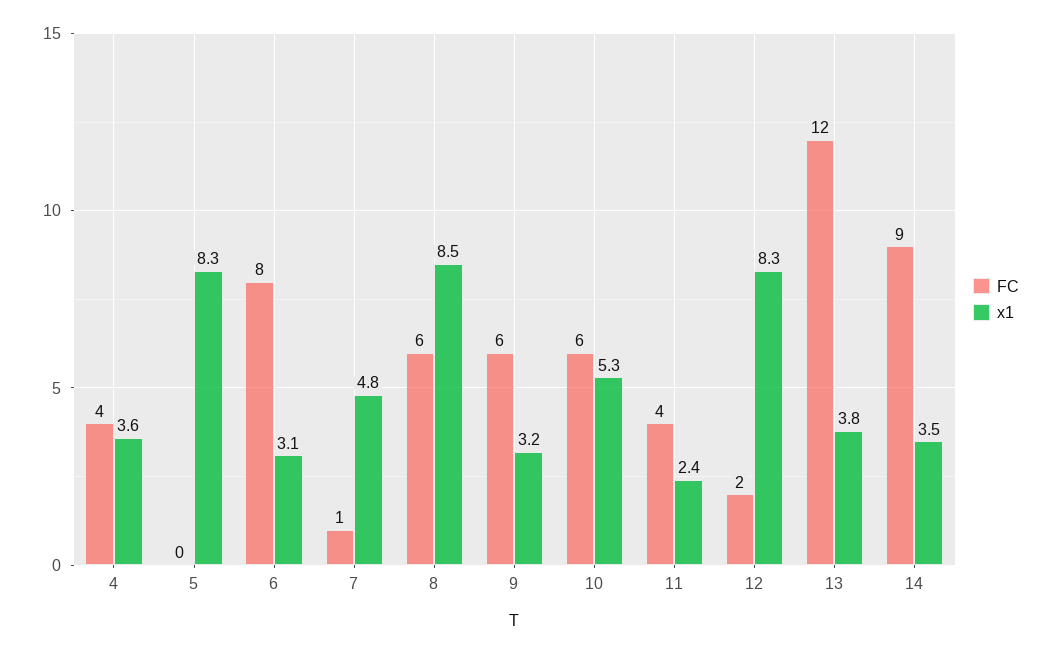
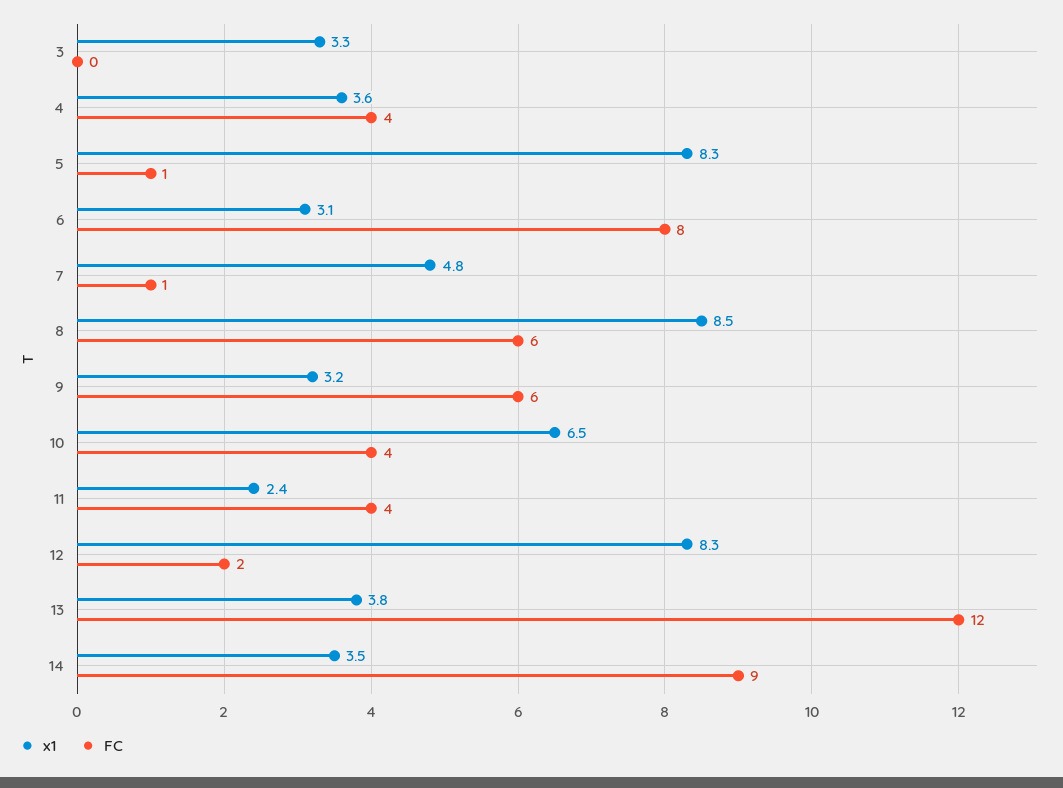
  {
    "FC": {
      "4": 4,
-     "5": 0,
+     "5": 1,
      "6": 8,
      "7": 1,
      "8": 6,
      "9": 6,
-     "10": 6,
+     "10": 4,
      "11": 4,
      "12": 2,
      "13": 12,
-     "14": 9
+     "14": 9,
+     "3": 0
    },
    "x1": {
      "4": 3.6,
      "5": 8.3,
      "6": 3.1,
      "7": 4.8,
      "8": 8.5,
      "9": 3.2,
-     "10": 5.3,
+     "10": 6.5,
      "11": 2.4,
      "12": 8.3,
      "13": 3.8,
-     "14": 3.5
+     "14": 3.5,
+     "3": 3.3
    }
  }

